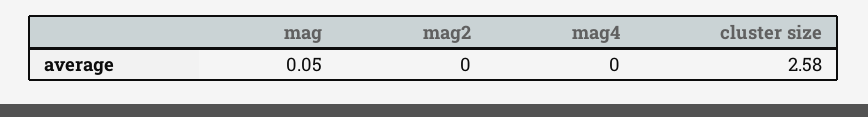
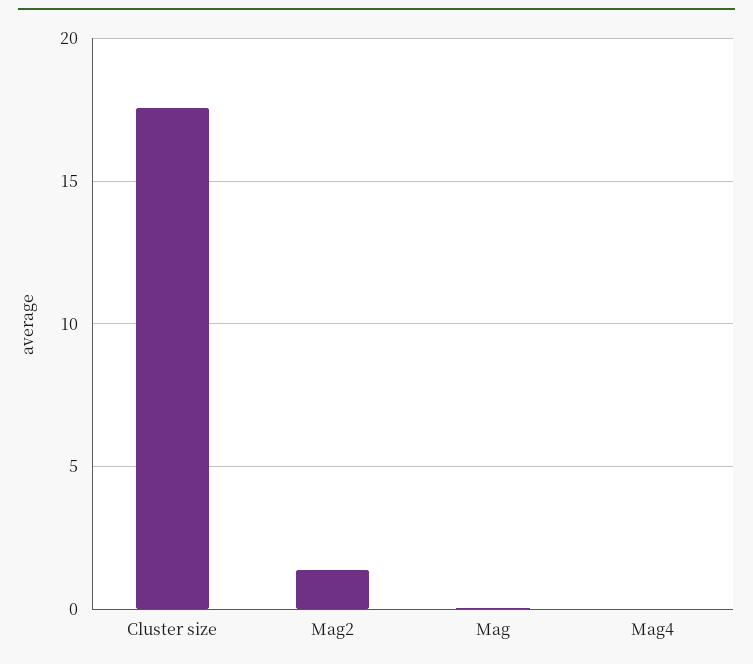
  {
    "mag": 0.05,
-   "mag2": 0,
+   "mag2": 1.5,
    "mag4": 0,
-   "cluster size": 2.58
+   "cluster size": 17.5
  }

